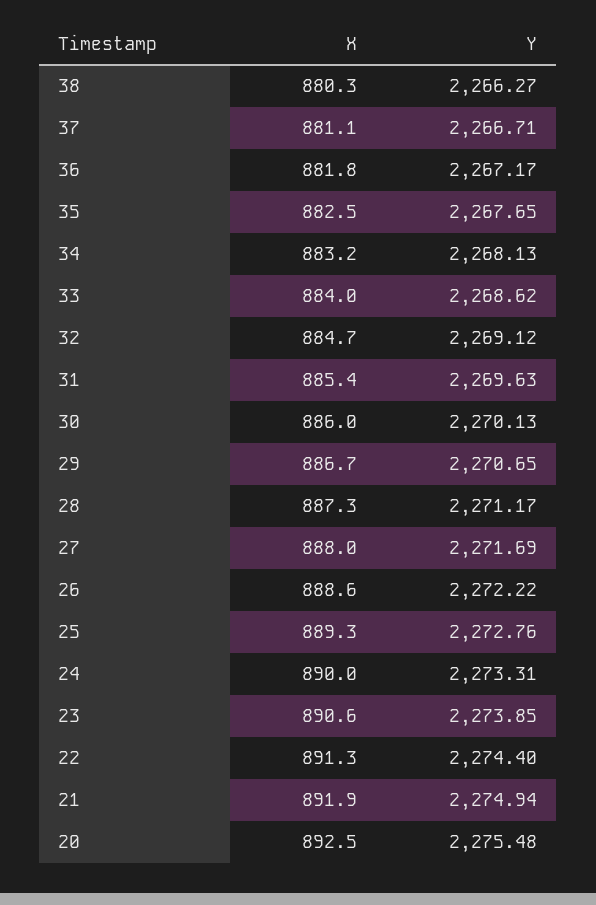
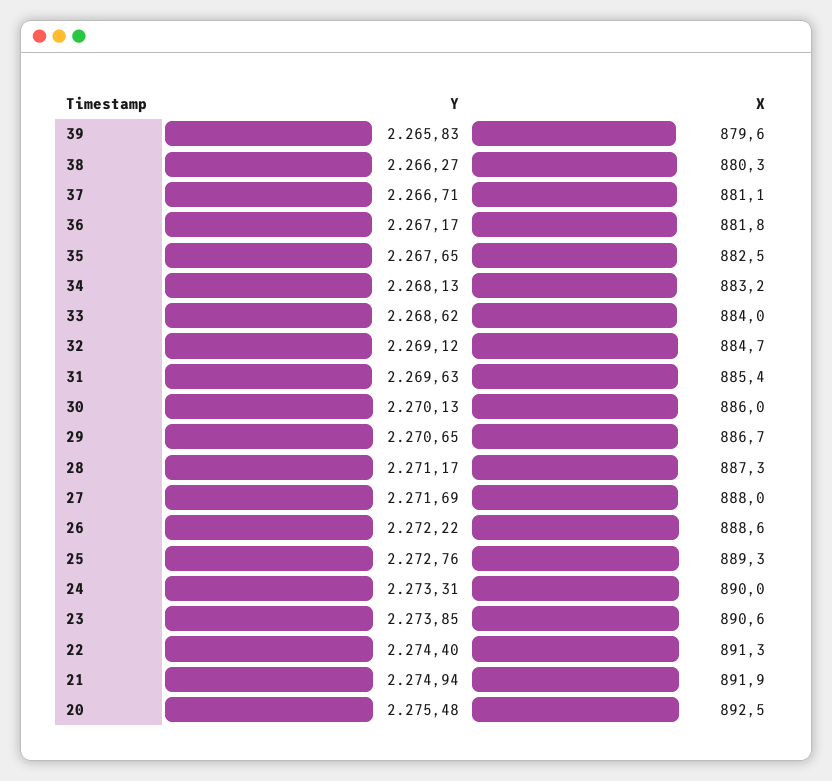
  {
    "X": {
      "38": 880.3,
      "37": 881.1,
      "36": 881.8,
      "35": 882.5,
      "34": 883.2,
      "33": 884,
      "32": 884.7,
      "31": 885.4,
      "30": 886,
      "29": 886.7,
      "28": 887.3,
      "27": 888,
      "26": 888.6,
      "25": 889.3,
      "24": 890,
      "23": 890.6,
      "22": 891.3,
      "21": 891.9,
-     "20": 892.5
+     "20": 892.5,
+     "39": 879.6
    },
    "Y": {
      "38": 2266.27,
      "37": 2266.71,
      "36": 2267.17,
      "35": 2267.65,
      "34": 2268.13,
      "33": 2268.62,
      "32": 2269.12,
      "31": 2269.63,
      "30": 2270.13,
      "29": 2270.65,
      "28": 2271.17,
      "27": 2271.69,
      "26": 2272.22,
      "25": 2272.76,
      "24": 2273.31,
      "23": 2273.85,
      "22": 2274.4,
      "21": 2274.94,
-     "20": 2275.48
+     "20": 2275.48,
+     "39": 2265.83
    }
  }

